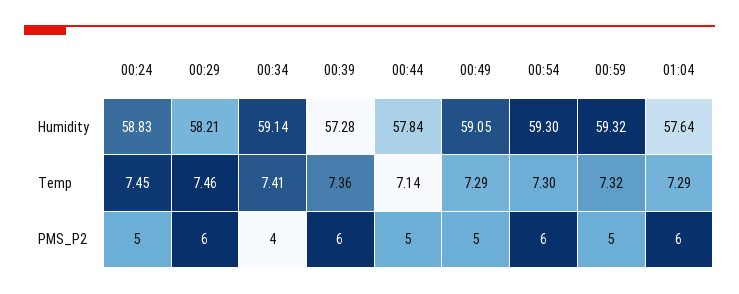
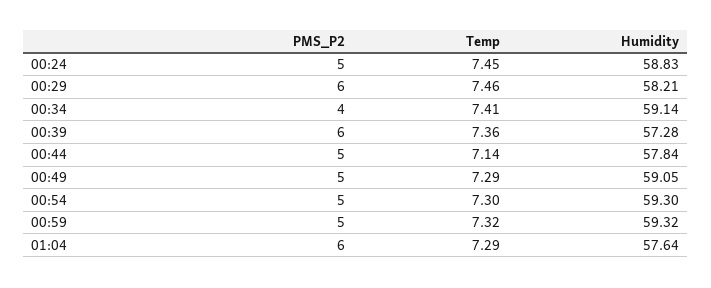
  {
    "00:24": {
      "Humidity": 58.83,
      "Temp": 7.45,
      "PMS_P2": 5
    },
    "00:29": {
      "Humidity": 58.21,
      "Temp": 7.46,
      "PMS_P2": 6
    },
    "00:34": {
      "Humidity": 59.14,
      "Temp": 7.41,
      "PMS_P2": 4
    },
    "00:39": {
      "Humidity": 57.28,
      "Temp": 7.36,
      "PMS_P2": 6
    },
    "00:44": {
      "Humidity": 57.84,
      "Temp": 7.14,
      "PMS_P2": 5
    },
    "00:49": {
      "Humidity": 59.05,
      "Temp": 7.29,
      "PMS_P2": 5
    },
    "00:54": {
      "Humidity": 59.3,
      "Temp": 7.3,
-     "PMS_P2": 6
+     "PMS_P2": 5
    },
    "00:59": {
      "Humidity": 59.32,
      "Temp": 7.32,
      "PMS_P2": 5
    },
    "01:04": {
      "Humidity": 57.64,
      "Temp": 7.29,
      "PMS_P2": 6
    }
  }

